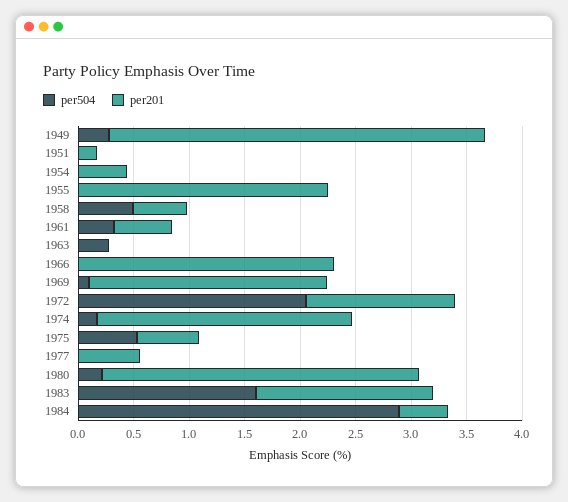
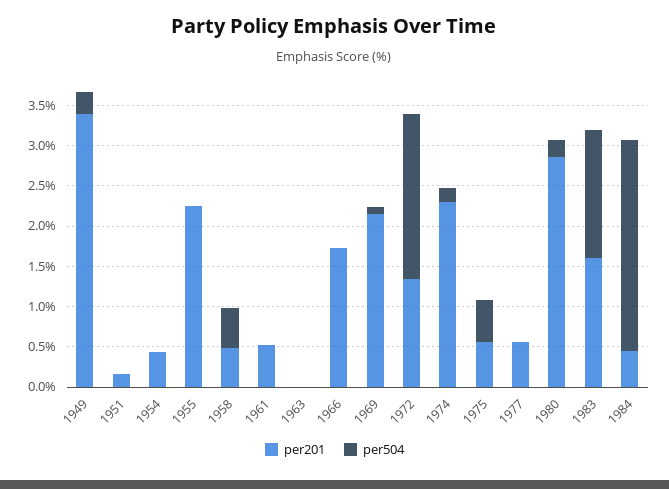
  {
    "per504": {
      "1949": 0.3,
      "1951": 0,
      "1954": 0,
      "1955": 0,
      "1958": 0.5,
-     "1961": 0.3,
+     "1961": 0,
-     "1963": 0.3,
+     "1963": 0,
      "1966": 0,
      "1969": 0.1,
      "1972": 2.1,
      "1974": 0.2,
      "1975": 0.5,
      "1977": 0,
      "1980": 0.2,
      "1983": 1.6,
-     "1984": 2.9
+     "1984": 2.6
    },
    "per201": {
      "1949": 3.4,
      "1951": 0.2,
      "1954": 0.4,
      "1955": 2.2,
      "1958": 0.5,
      "1961": 0.5,
      "1963": 0,
-     "1966": 2.3,
+     "1966": 1.7,
      "1969": 2.1,
      "1972": 1.3,
      "1974": 2.3,
      "1975": 0.6,
      "1977": 0.6,
      "1980": 2.9,
      "1983": 1.6,
      "1984": 0.4
    }
  }

